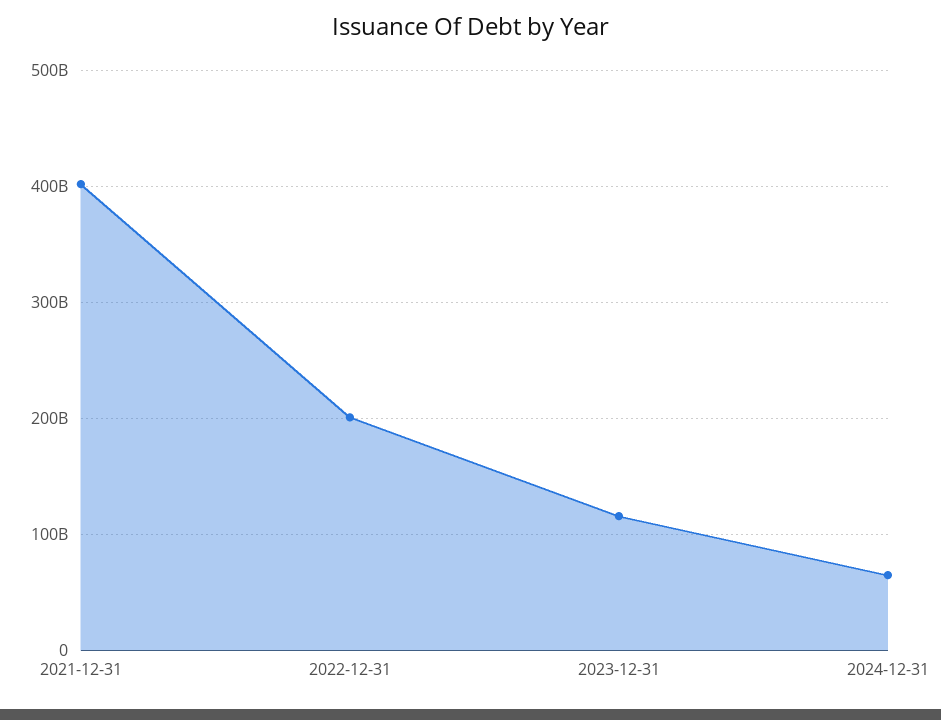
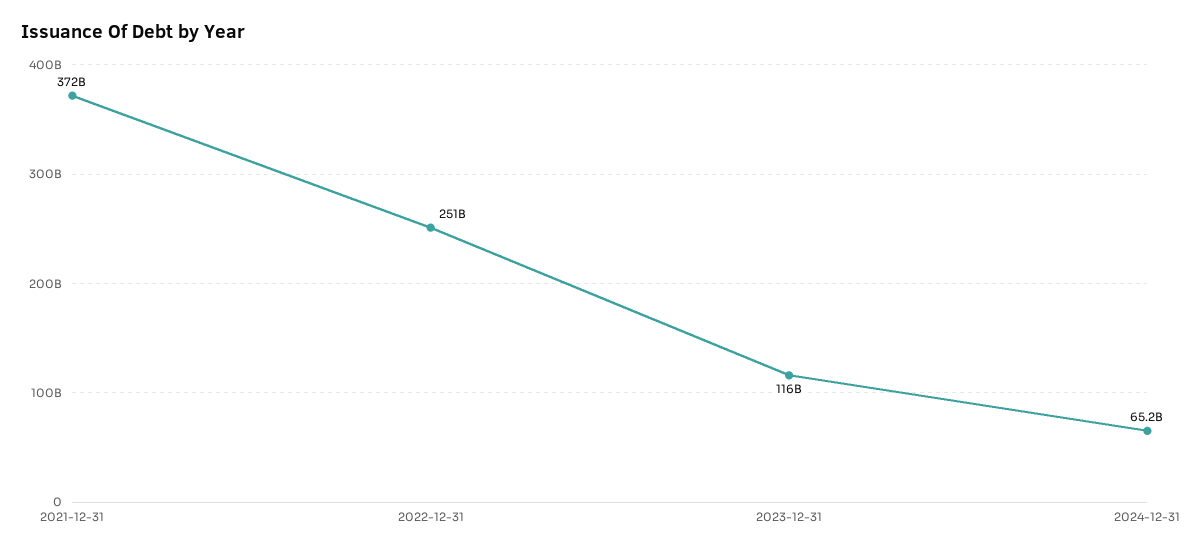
  {
-   "2021-12-31": 400000000000,
+   "2021-12-31": 372000000000,
-   "2022-12-31": 200000000000,
+   "2022-12-31": 251000000000,
    "2023-12-31": 116000000000,
    "2024-12-31": 65200000000
  }

